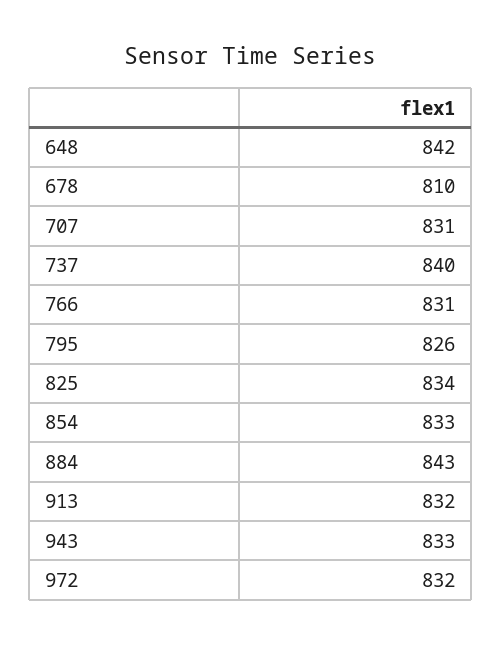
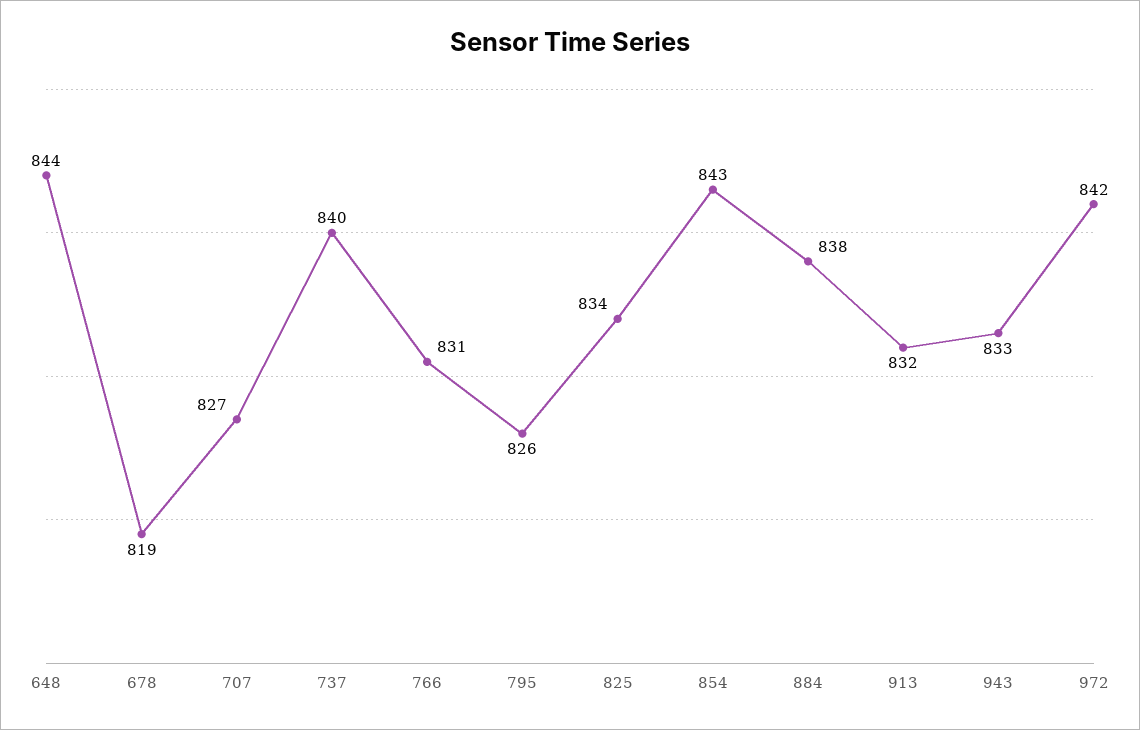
  {
-   "648": 842,
+   "648": 844,
-   "678": 810,
+   "678": 819,
-   "707": 831,
+   "707": 827,
    "737": 840,
    "766": 831,
    "795": 826,
    "825": 834,
-   "854": 833,
+   "854": 843,
-   "884": 843,
+   "884": 838,
    "913": 832,
    "943": 833,
-   "972": 832
+   "972": 842
  }

